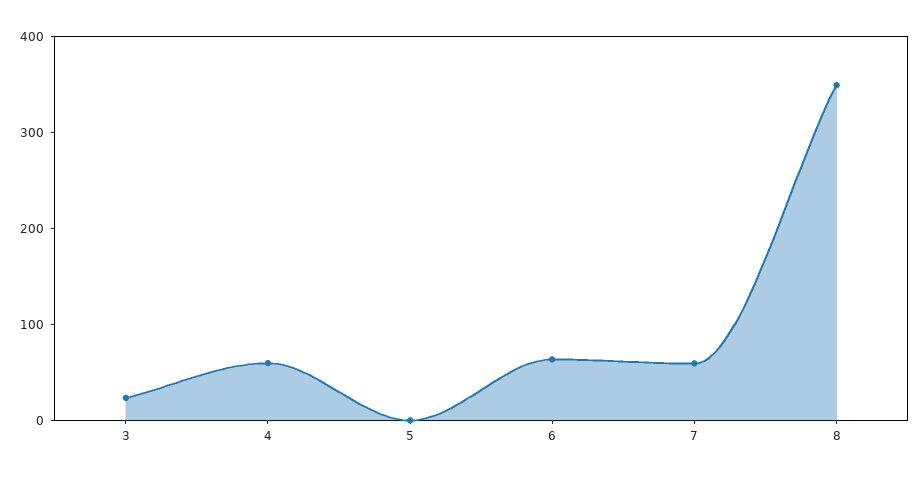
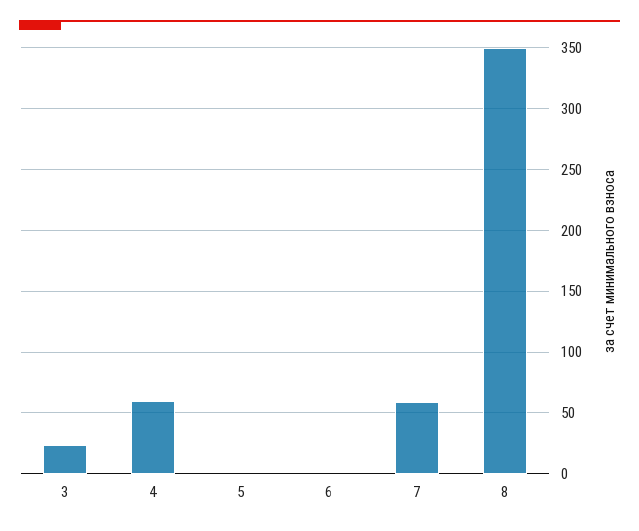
  {
    "3": 25,
    "4": 60,
    "5": 0,
-   "6": 60,
+   "6": 0,
    "7": 60,
    "8": 350
  }

